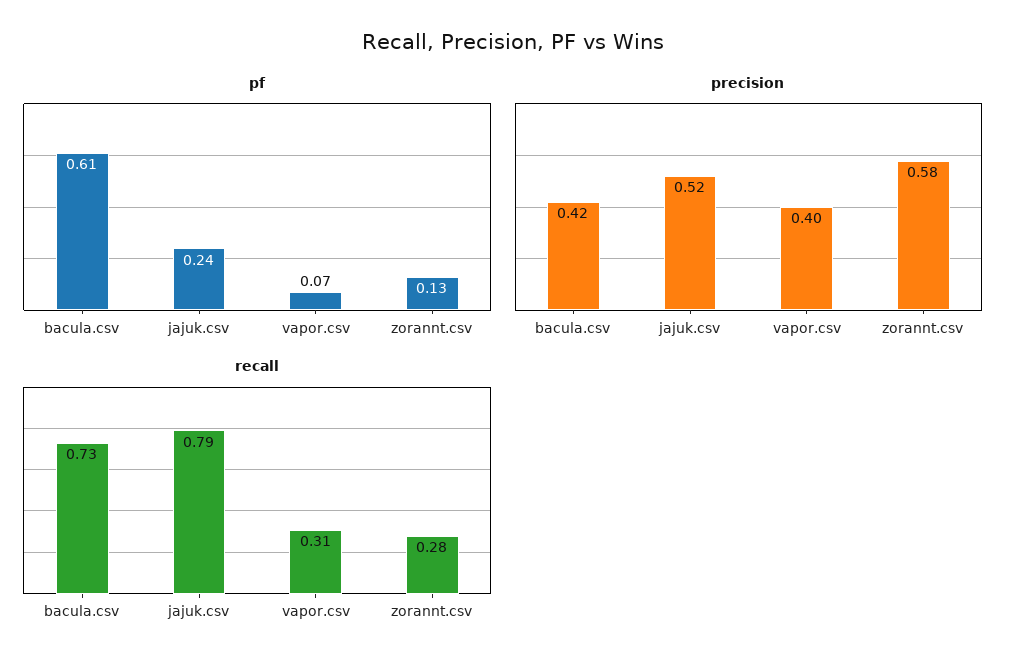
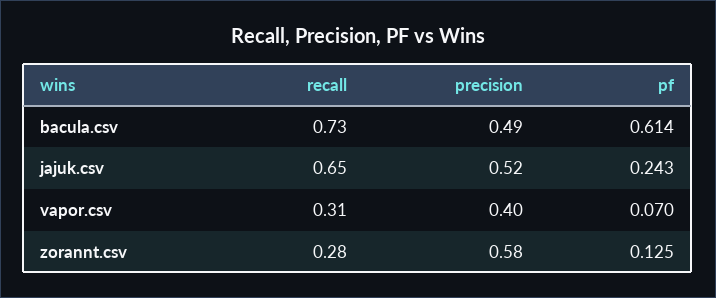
  {
    "pf": {
      "bacula.csv": 0.614,
      "jajuk.csv": 0.243,
      "vapor.csv": 0.07,
      "zorannt.csv": 0.125
    },
    "precision": {
-     "bacula.csv": 0.42,
+     "bacula.csv": 0.49,
      "jajuk.csv": 0.52,
      "vapor.csv": 0.4,
      "zorannt.csv": 0.58
    },
    "recall": {
      "bacula.csv": 0.73,
-     "jajuk.csv": 0.79,
+     "jajuk.csv": 0.65,
      "vapor.csv": 0.31,
      "zorannt.csv": 0.28
    }
  }

